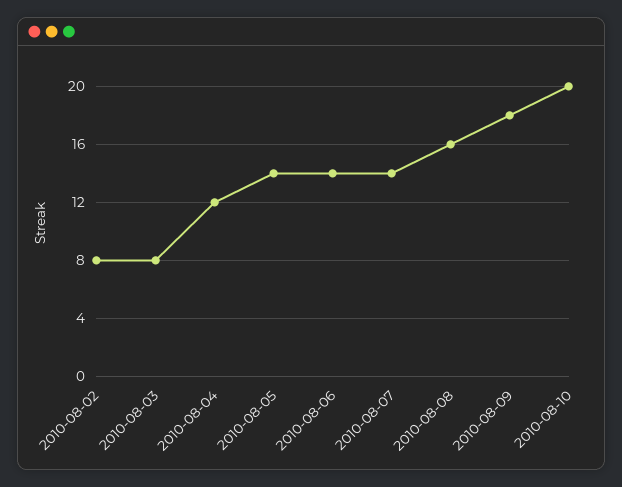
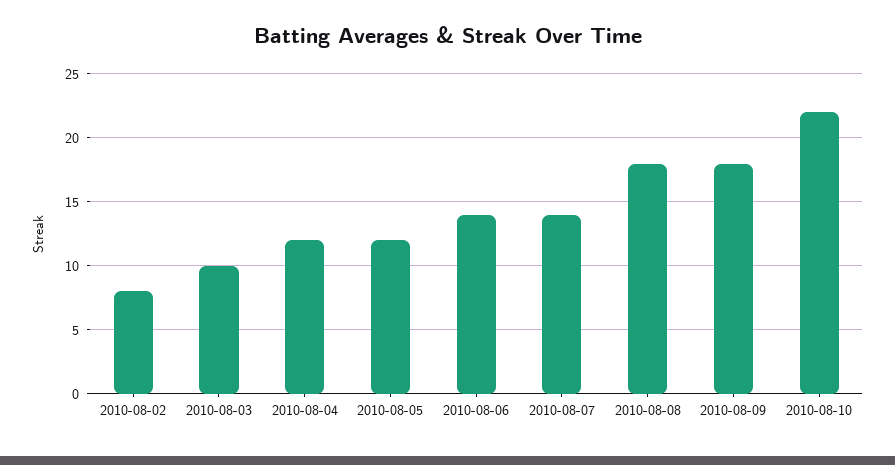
  {
    "2010-08-02": 8,
-   "2010-08-03": 8,
+   "2010-08-03": 10,
    "2010-08-04": 12,
-   "2010-08-05": 14,
+   "2010-08-05": 12,
    "2010-08-06": 14,
    "2010-08-07": 14,
-   "2010-08-08": 16,
+   "2010-08-08": 18,
    "2010-08-09": 18,
-   "2010-08-10": 20
+   "2010-08-10": 22
  }

